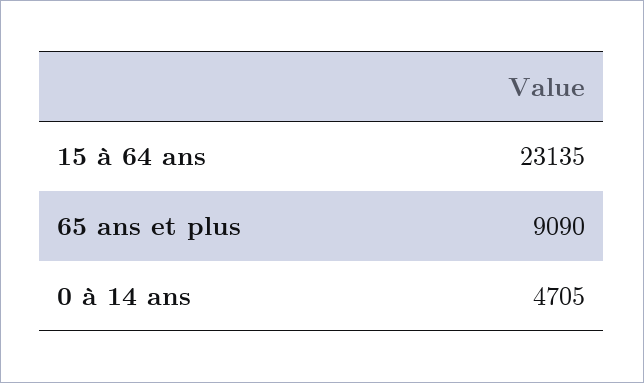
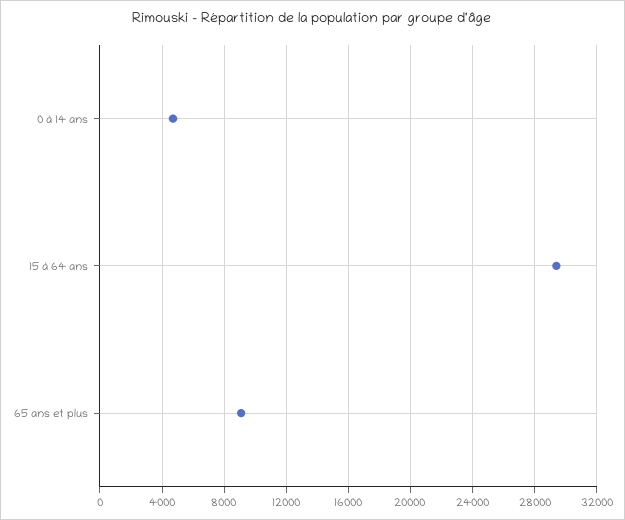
  {
-   "15 à 64 ans": 23135,
+   "15 à 64 ans": 29500,
    "65 ans et plus": 9090,
    "0 à 14 ans": 4705
  }

